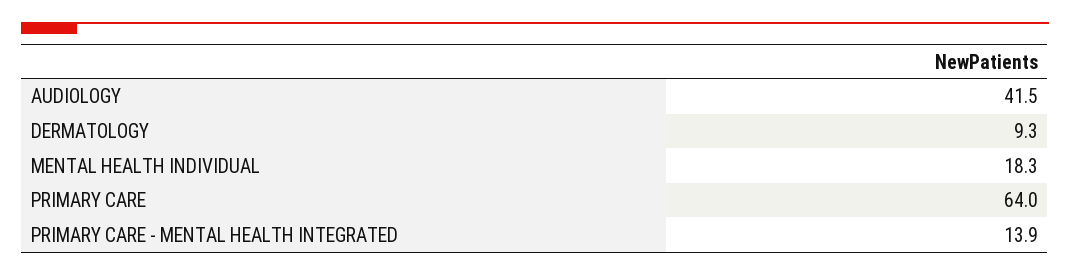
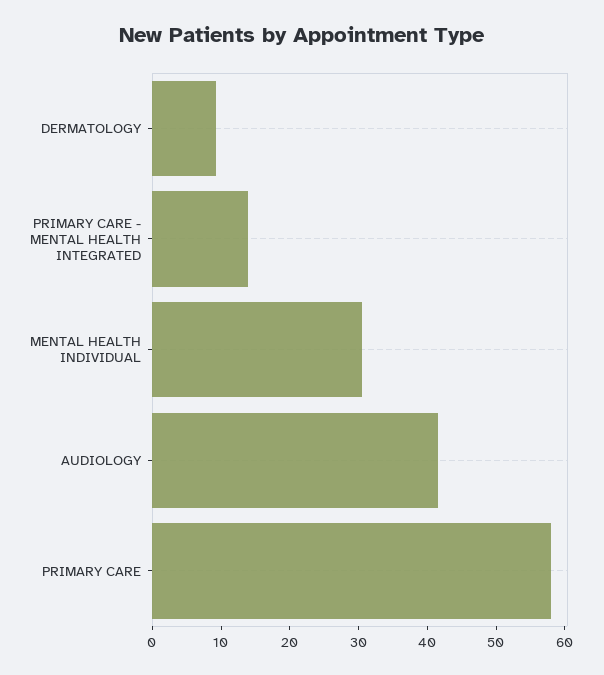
  {
    "AUDIOLOGY": 41.5,
    "DERMATOLOGY": 9.3,
-   "MENTAL HEALTH INDIVIDUAL": 18.3,
+   "MENTAL HEALTH INDIVIDUAL": 30,
-   "PRIMARY CARE": 64,
+   "PRIMARY CARE": 58,
    "PRIMARY CARE - MENTAL HEALTH INTEGRATED": 13.9
  }

